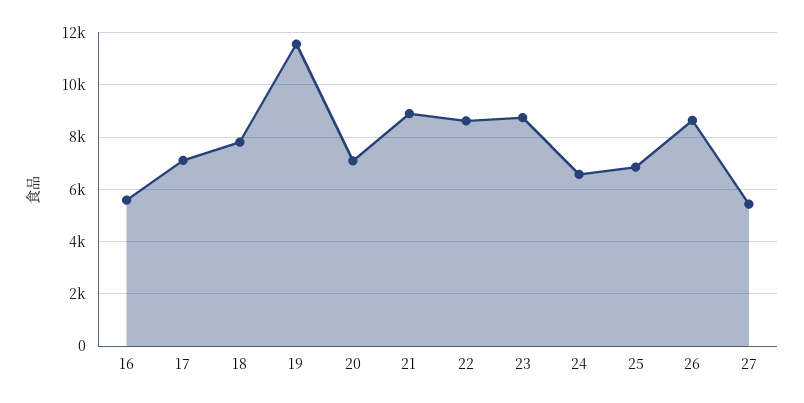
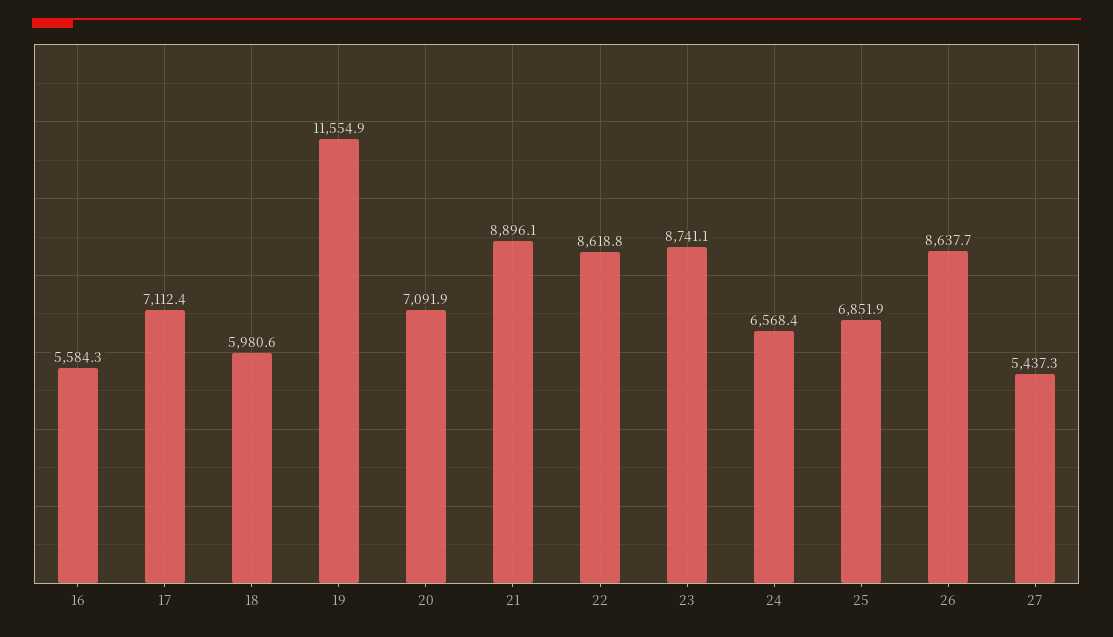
  {
    "16": 5584.3,
    "17": 7112.4,
-   "18": 7750,
+   "18": 5980.6,
    "19": 11554.9,
    "20": 7091.9,
    "21": 8896.1,
    "22": 8618.8,
    "23": 8741.1,
    "24": 6568.4,
    "25": 6851.9,
    "26": 8637.7,
    "27": 5437.3
  }

